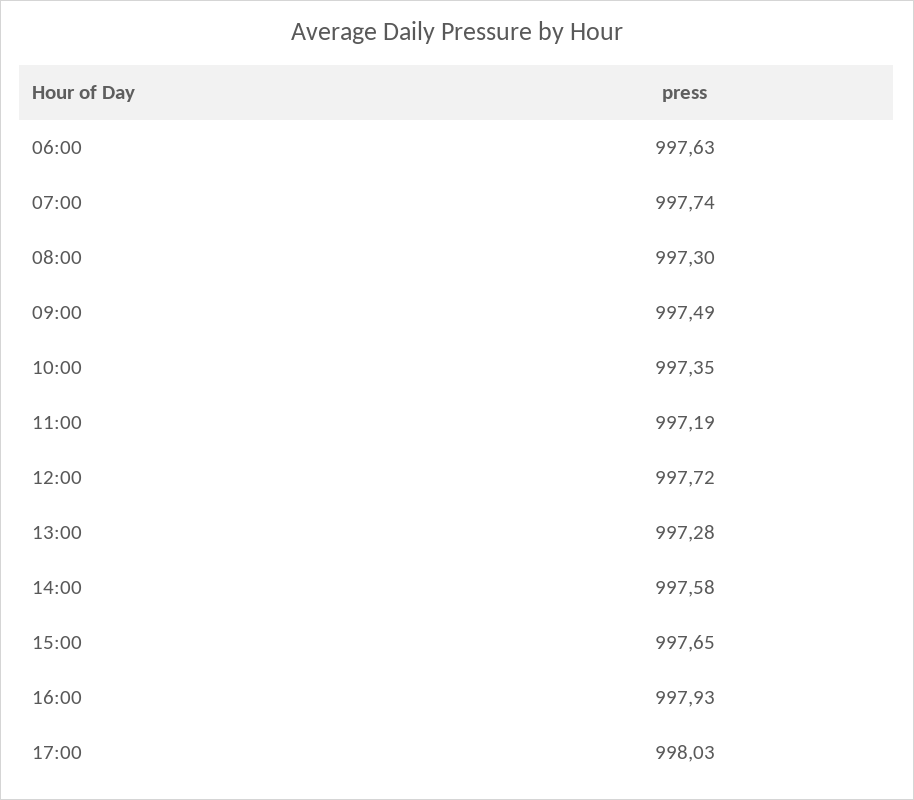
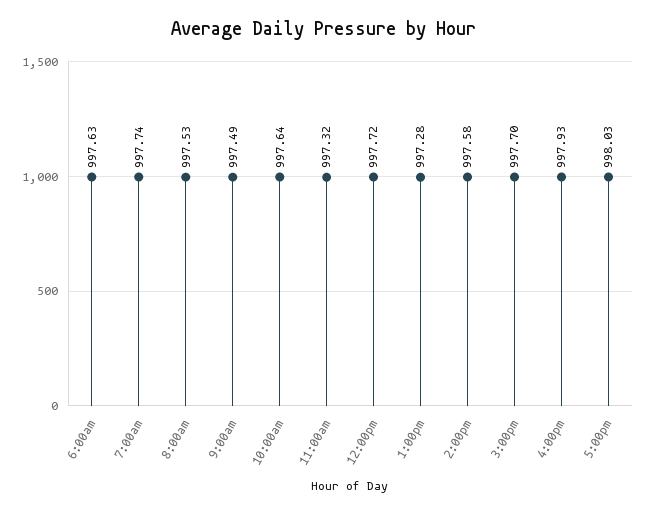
  {
    "06:00": 997.63,
    "07:00": 997.74,
-   "08:00": 997.3,
+   "08:00": 997.53,
    "09:00": 997.49,
-   "10:00": 997.35,
+   "10:00": 997.64,
-   "11:00": 997.19,
+   "11:00": 997.32,
    "12:00": 997.72,
    "13:00": 997.28,
    "14:00": 997.58,
-   "15:00": 997.65,
+   "15:00": 997.7,
    "16:00": 997.93,
    "17:00": 998.03
  }

